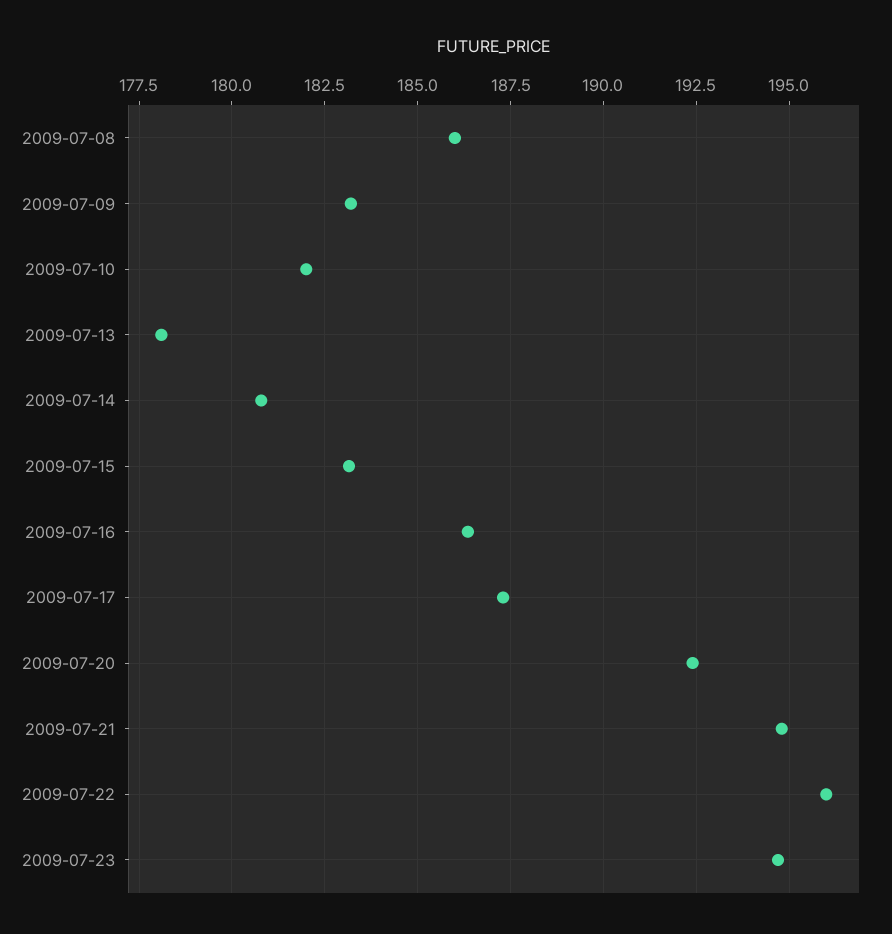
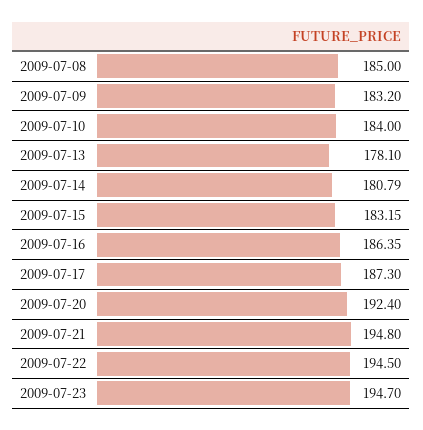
  {
-   "2009-07-08": 186,
+   "2009-07-08": 185,
    "2009-07-09": 183.2,
-   "2009-07-10": 182,
+   "2009-07-10": 184,
    "2009-07-13": 178.1,
    "2009-07-14": 180.79,
    "2009-07-15": 183.15,
    "2009-07-16": 186.35,
    "2009-07-17": 187.3,
    "2009-07-20": 192.4,
    "2009-07-21": 194.8,
-   "2009-07-22": 196,
+   "2009-07-22": 194.5,
    "2009-07-23": 194.7
  }

